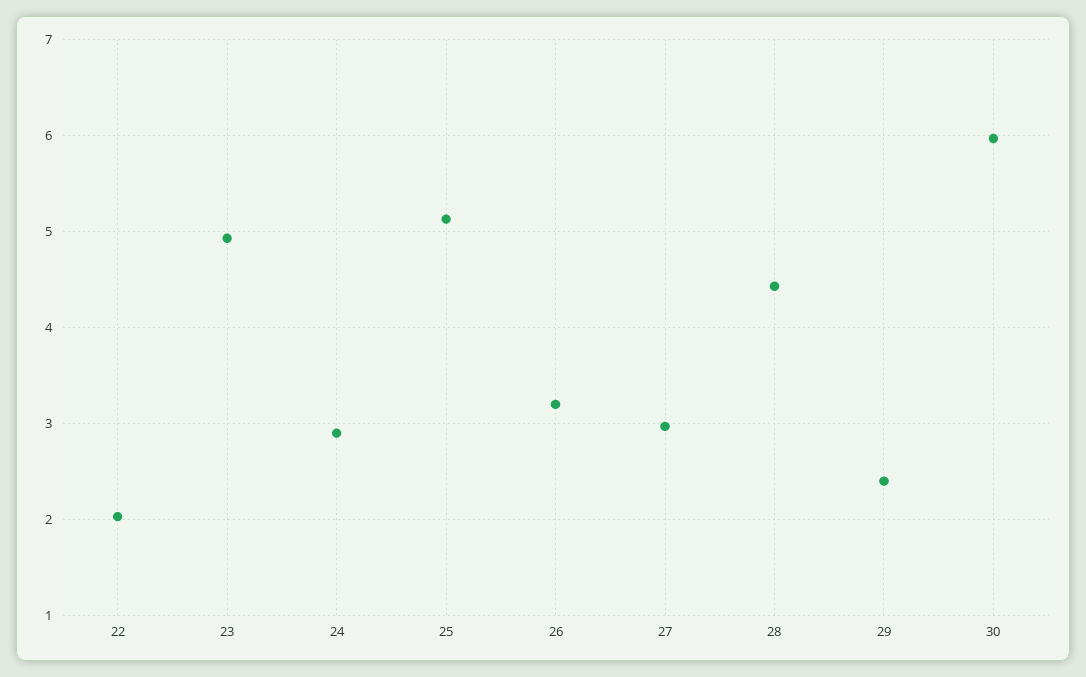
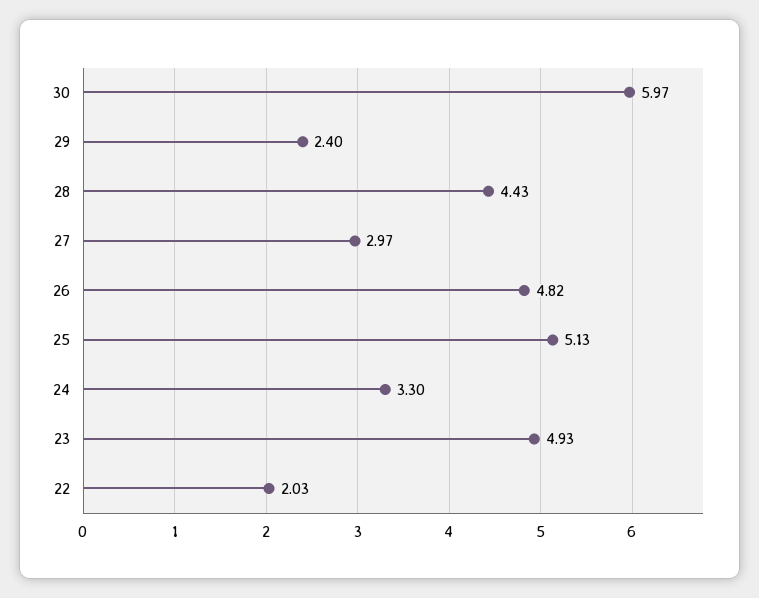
  {
    "22": 2.03,
    "23": 4.93,
-   "24": 2.9,
+   "24": 3.3,
    "25": 5.13,
-   "26": 3.2,
+   "26": 4.82,
    "27": 2.97,
    "28": 4.43,
    "29": 2.4,
    "30": 5.97
  }

